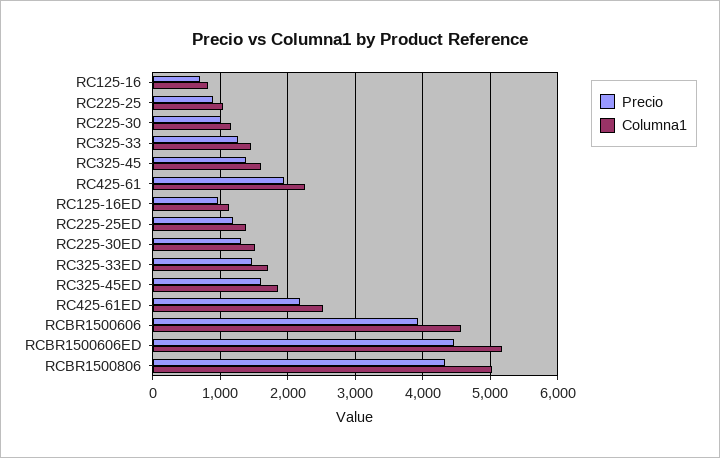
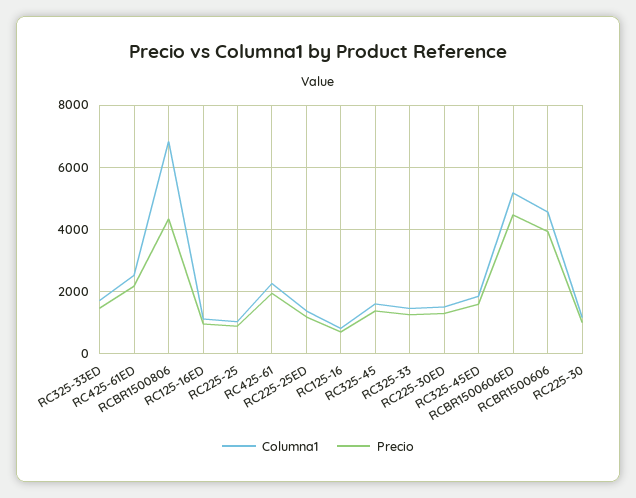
  {
    "Precio": {
      "RC125-16": 700,
      "RC225-25": 900,
      "RC225-30": 1000,
      "RC325-33": 1300,
      "RC325-45": 1400,
      "RC425-61": 1900,
      "RC125-16ED": 1000,
      "RC225-25ED": 1200,
      "RC225-30ED": 1300,
      "RC325-33ED": 1500,
      "RC325-45ED": 1600,
      "RC425-61ED": 2200,
      "RCBR1500606": 3900,
      "RCBR1500606ED": 4500,
      "RCBR1500806": 4300
    },
    "Columna1": {
      "RC125-16": 800,
      "RC225-25": 1000,
      "RC225-30": 1200,
      "RC325-33": 1500,
      "RC325-45": 1600,
      "RC425-61": 2300,
      "RC125-16ED": 1100,
      "RC225-25ED": 1400,
      "RC225-30ED": 1500,
      "RC325-33ED": 1700,
      "RC325-45ED": 1900,
      "RC425-61ED": 2500,
      "RCBR1500606": 4600,
      "RCBR1500606ED": 5200,
-     "RCBR1500806": 5000
+     "RCBR1500806": 6800
    }
  }

